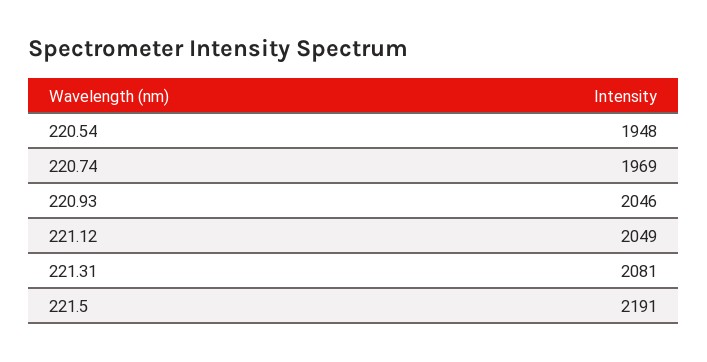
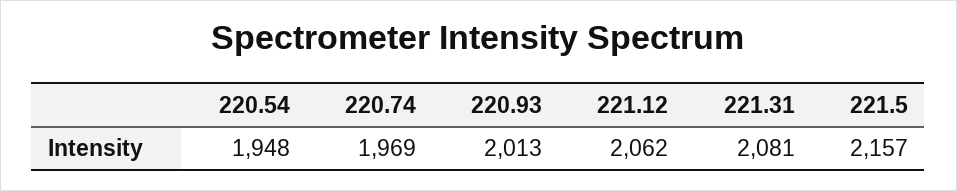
  {
    "220.54": 1948,
    "220.74": 1969,
-   "220.93": 2046,
+   "220.93": 2013,
-   "221.12": 2049,
+   "221.12": 2062,
    "221.31": 2081,
-   "221.5": 2191
+   "221.5": 2157
  }

